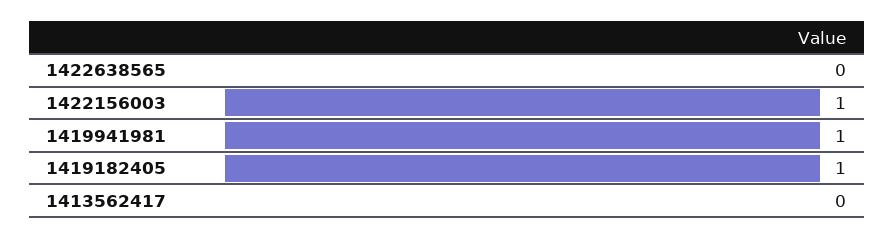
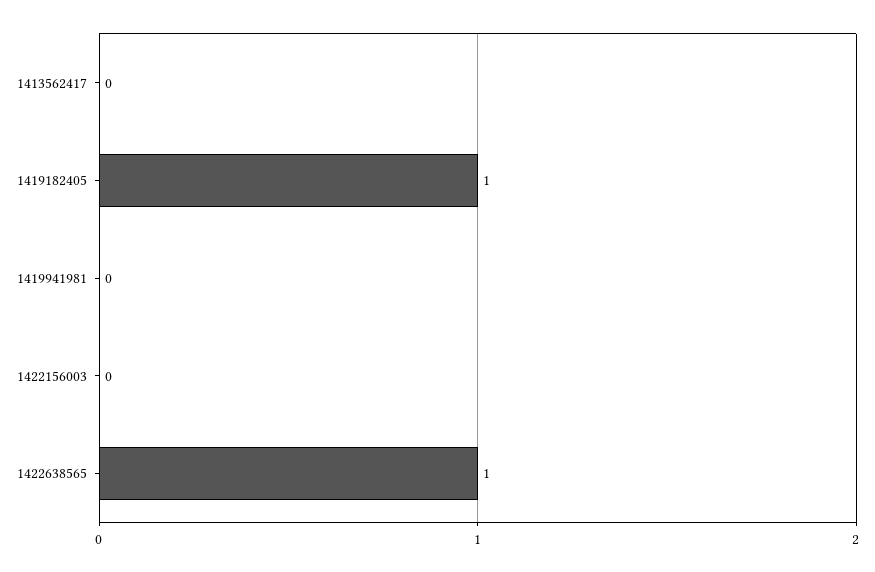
  {
-   "1422638565": 0,
+   "1422638565": 1,
-   "1422156003": 1,
+   "1422156003": 0,
-   "1419941981": 1,
+   "1419941981": 0,
    "1419182405": 1,
    "1413562417": 0
  }

